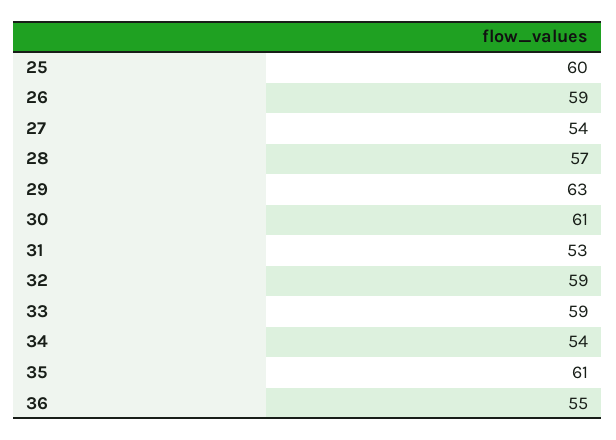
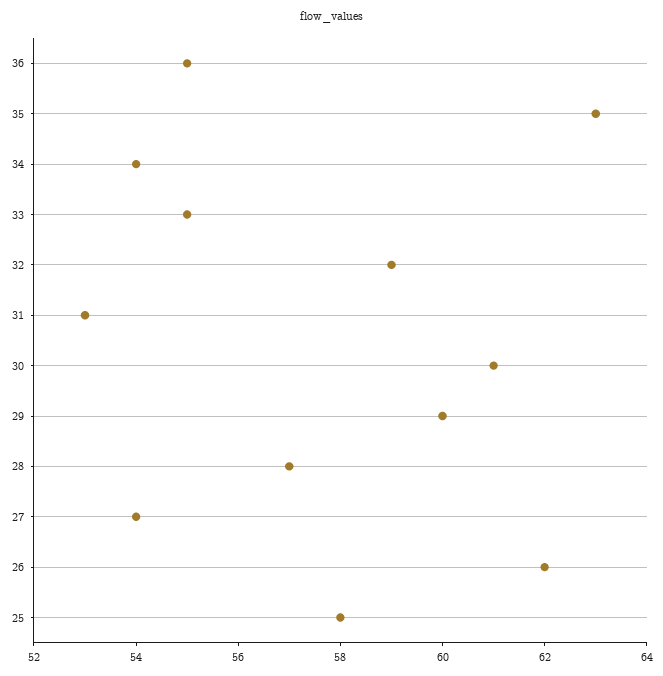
  {
-   "25": 60,
+   "25": 58,
-   "26": 59,
+   "26": 62,
    "27": 54,
    "28": 57,
-   "29": 63,
+   "29": 60,
    "30": 61,
    "31": 53,
    "32": 59,
-   "33": 59,
+   "33": 55,
    "34": 54,
-   "35": 61,
+   "35": 63,
    "36": 55
  }

